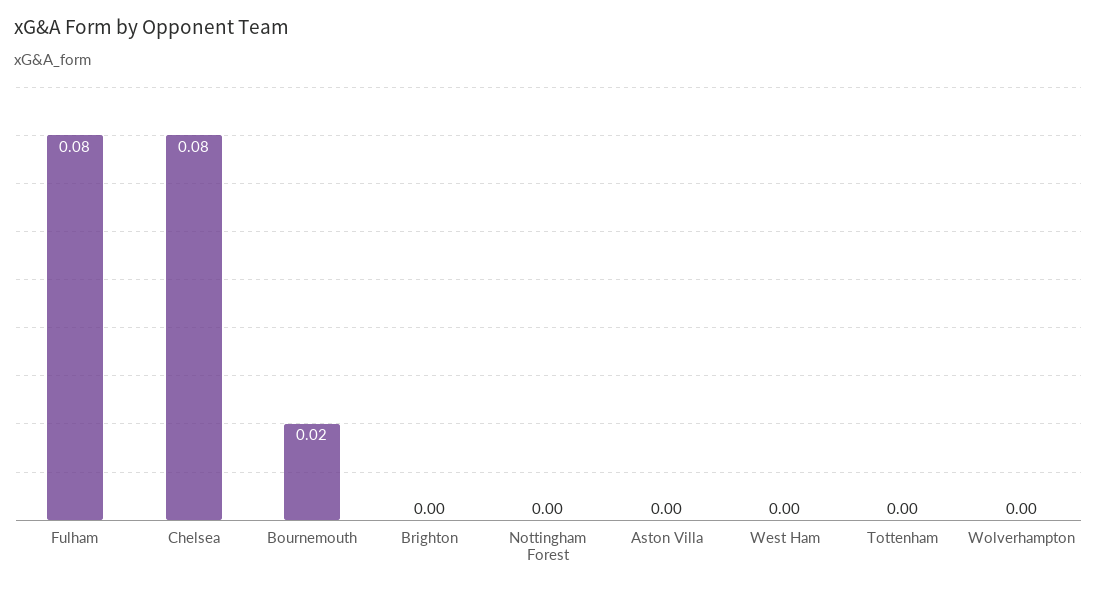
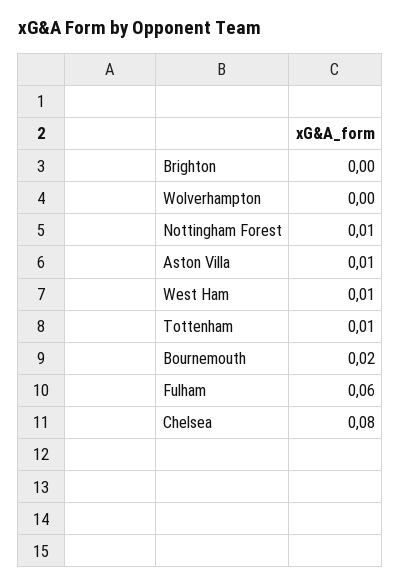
  {
-   "Fulham": 0.08,
+   "Fulham": 0.06,
    "Chelsea": 0.08,
    "Bournemouth": 0.02,
    "Brighton": 0,
-   "Nottingham Forest": 0,
+   "Nottingham Forest": 0.01,
-   "Aston Villa": 0,
+   "Aston Villa": 0.01,
-   "West Ham": 0,
+   "West Ham": 0.01,
-   "Tottenham": 0,
+   "Tottenham": 0.01,
    "Wolverhampton": 0
  }

